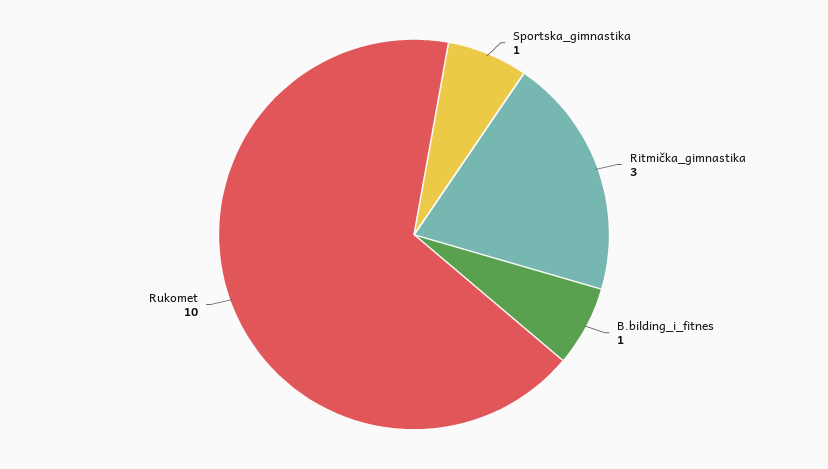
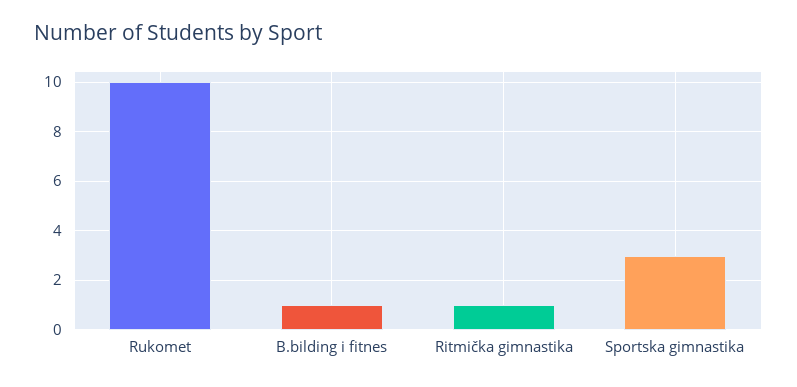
  {
-   "Sportska_gimnastika": 1,
+   "Sportska_gimnastika": 3,
-   "Ritmička_gimnastika": 3,
+   "Ritmička_gimnastika": 1,
    "B.bilding_i_fitnes": 1,
    "Rukomet": 10
  }

